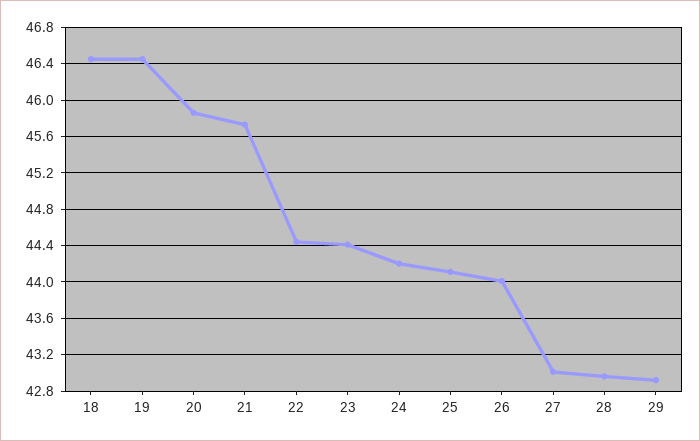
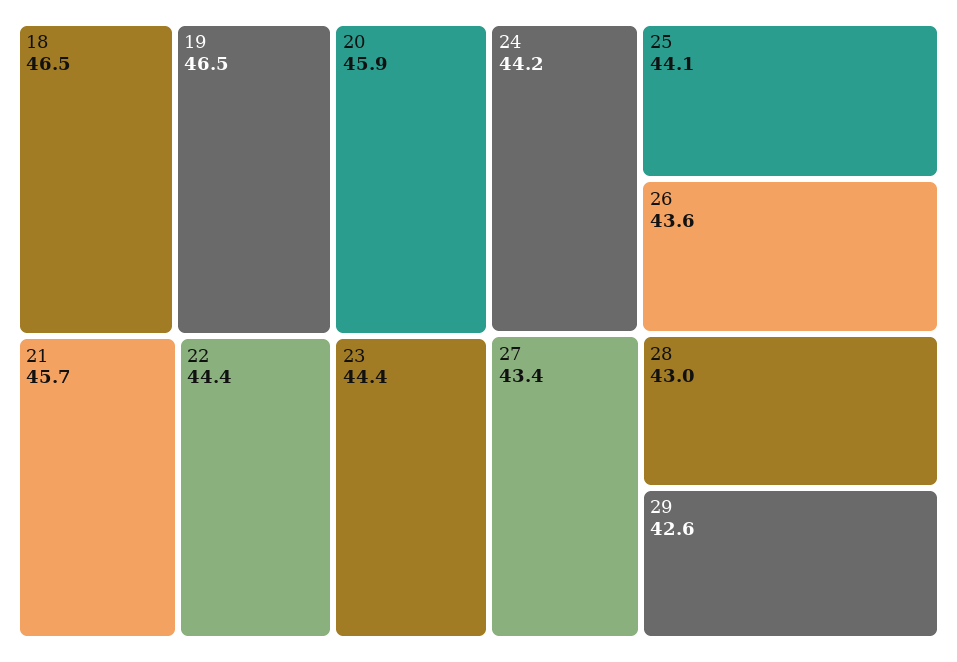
  {
    "18": 46.5,
    "19": 46.5,
    "20": 45.9,
    "21": 45.7,
    "22": 44.4,
    "23": 44.4,
    "24": 44.2,
    "25": 44.1,
-   "26": 44,
+   "26": 43.6,
-   "27": 43,
+   "27": 43.4,
    "28": 43,
-   "29": 42.9
+   "29": 42.6
  }

